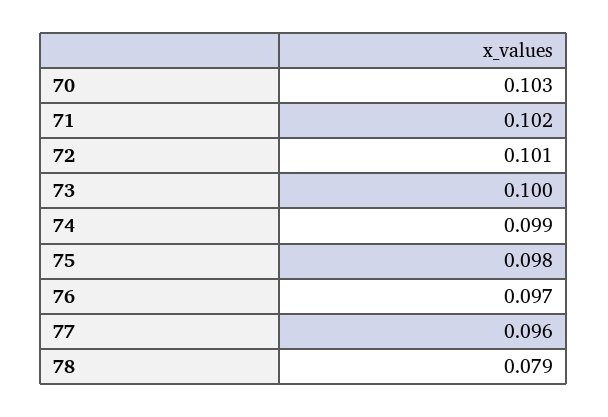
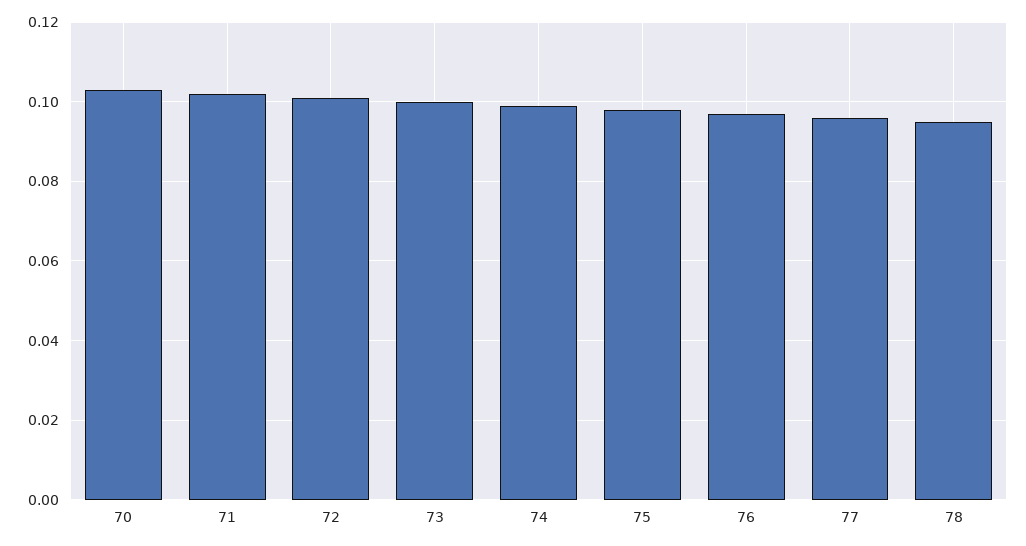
  {
    "70": 0.103,
    "71": 0.102,
    "72": 0.101,
    "73": 0.1,
    "74": 0.099,
    "75": 0.098,
    "76": 0.097,
    "77": 0.096,
-   "78": 0.079
+   "78": 0.095
  }

